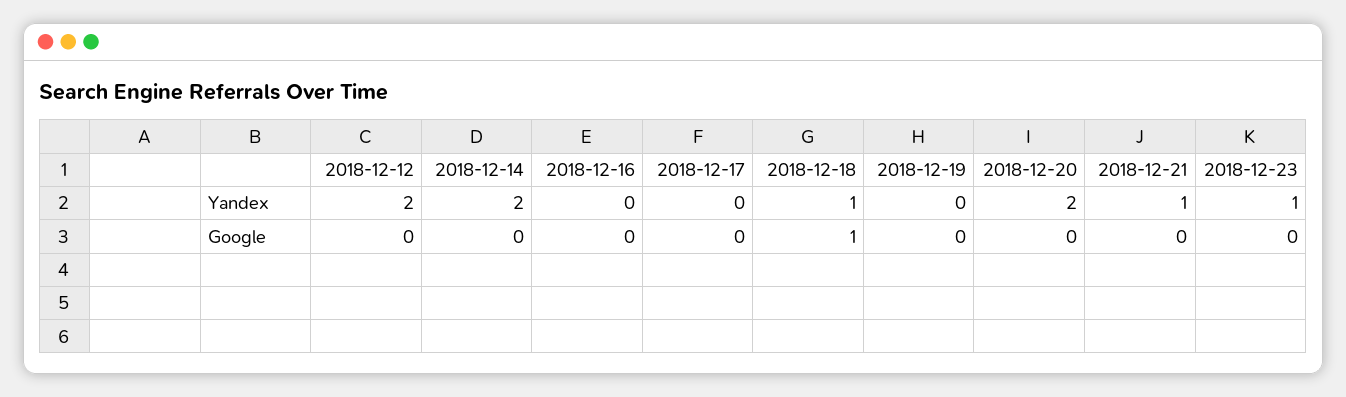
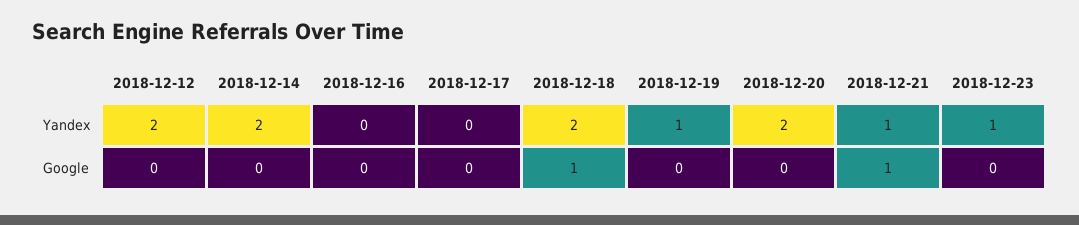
  {
    "2018-12-12": {
      "Yandex": 2,
      "Google": 0
    },
    "2018-12-14": {
      "Yandex": 2,
      "Google": 0
    },
    "2018-12-16": {
      "Yandex": 0,
      "Google": 0
    },
    "2018-12-17": {
      "Yandex": 0,
      "Google": 0
    },
    "2018-12-18": {
-     "Yandex": 1,
+     "Yandex": 2,
      "Google": 1
    },
    "2018-12-19": {
-     "Yandex": 0,
+     "Yandex": 1,
      "Google": 0
    },
    "2018-12-20": {
      "Yandex": 2,
      "Google": 0
    },
    "2018-12-21": {
      "Yandex": 1,
-     "Google": 0
+     "Google": 1
    },
    "2018-12-23": {
      "Yandex": 1,
      "Google": 0
    }
  }

